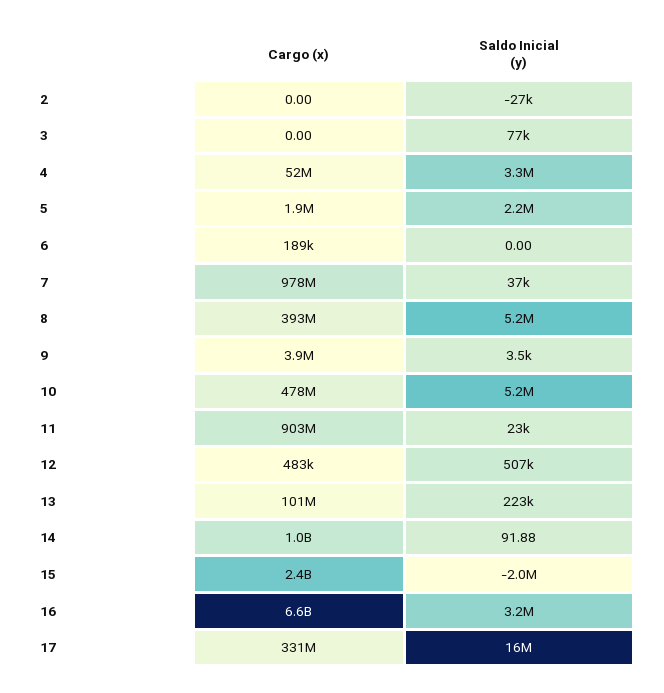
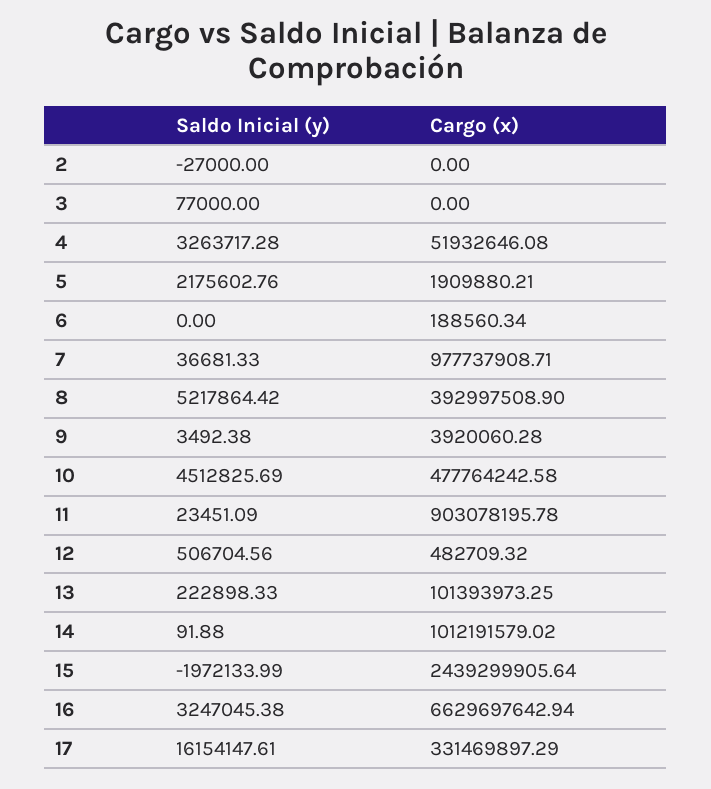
  {
    "Cargo (x)": {
      "2": 0,
      "3": 0,
      "4": 51932646.08,
      "5": 1909880.21,
      "6": 188560.34,
      "7": 977737908.71,
      "8": 392997508.9,
      "9": 3920060.28,
      "10": 477764242.58,
      "11": 903078195.78,
      "12": 482709.32,
      "13": 101393973.25,
      "14": 1012191579.02,
      "15": 2439299905.64,
      "16": 6629697642.94,
      "17": 331469897.29
    },
    "Saldo Inicial (y)": {
      "2": -27000,
      "3": 77000,
      "4": 3263717.28,
      "5": 2175602.76,
      "6": 0,
      "7": 36681.33,
      "8": 5217864.42,
      "9": 3492.38,
-     "10": 5200000,
+     "10": 4512825.69,
      "11": 23451.09,
      "12": 506704.56,
      "13": 222898.33,
      "14": 91.88,
      "15": -1972133.99,
      "16": 3247045.38,
      "17": 16154147.61
    }
  }

